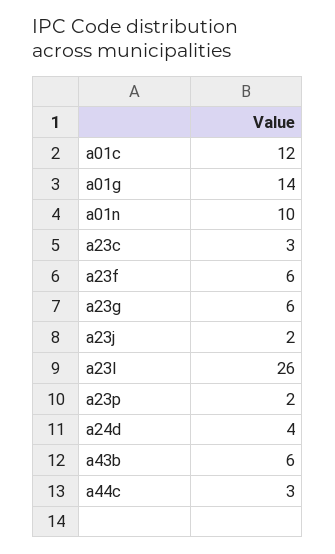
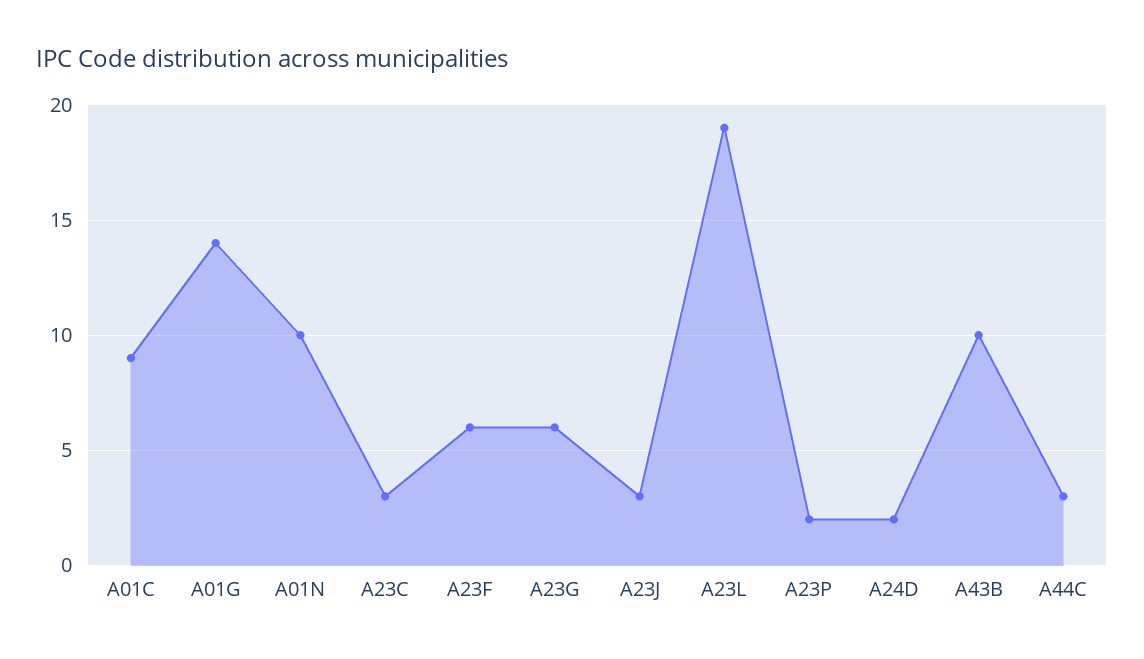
  {
-   "a01c": 12,
+   "a01c": 9,
    "a01g": 14,
    "a01n": 10,
    "a23c": 3,
    "a23f": 6,
    "a23g": 6,
-   "a23j": 2,
+   "a23j": 3,
-   "a23l": 26,
+   "a23l": 19,
    "a23p": 2,
-   "a24d": 4,
+   "a24d": 2,
-   "a43b": 6,
+   "a43b": 10,
    "a44c": 3
  }

